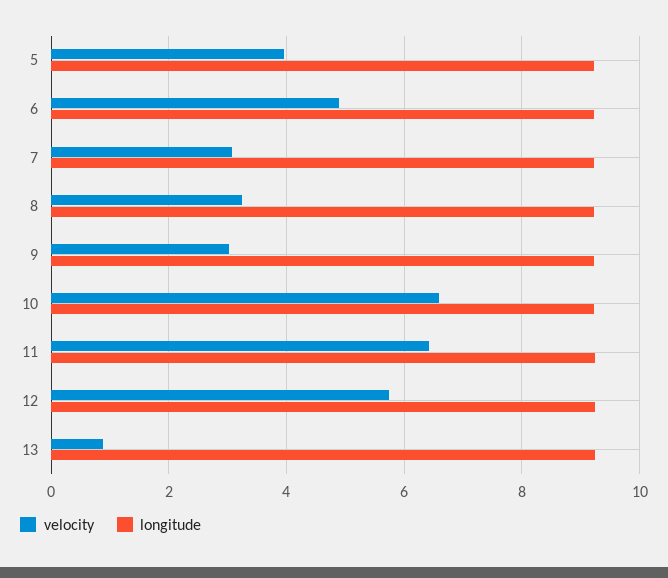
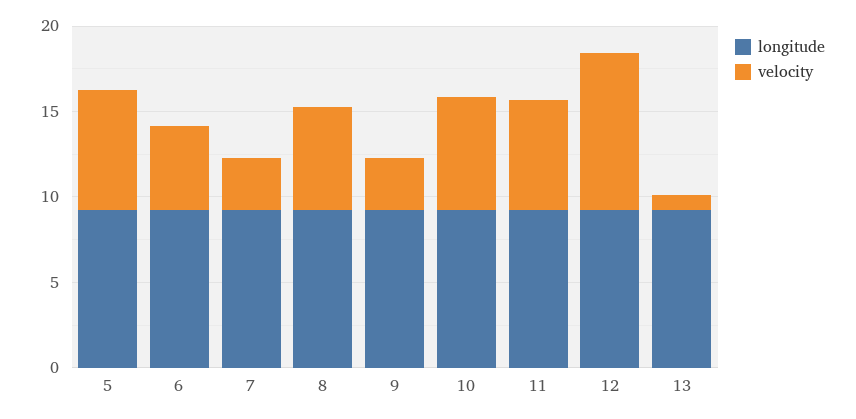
  {
    "velocity": {
-     "5": 4,
+     "5": 7,
      "6": 5,
      "7": 3,
-     "8": 3.2,
+     "8": 6,
      "9": 3,
      "10": 6.6,
      "11": 6.4,
-     "12": 5.8,
+     "12": 9,
      "13": 0.8
    },
    "longitude": {
      "5": 9.2,
      "6": 9.2,
      "7": 9.2,
      "8": 9.2,
      "9": 9.2,
      "10": 9.2,
      "11": 9.2,
      "12": 9.2,
      "13": 9.2
    }
  }

